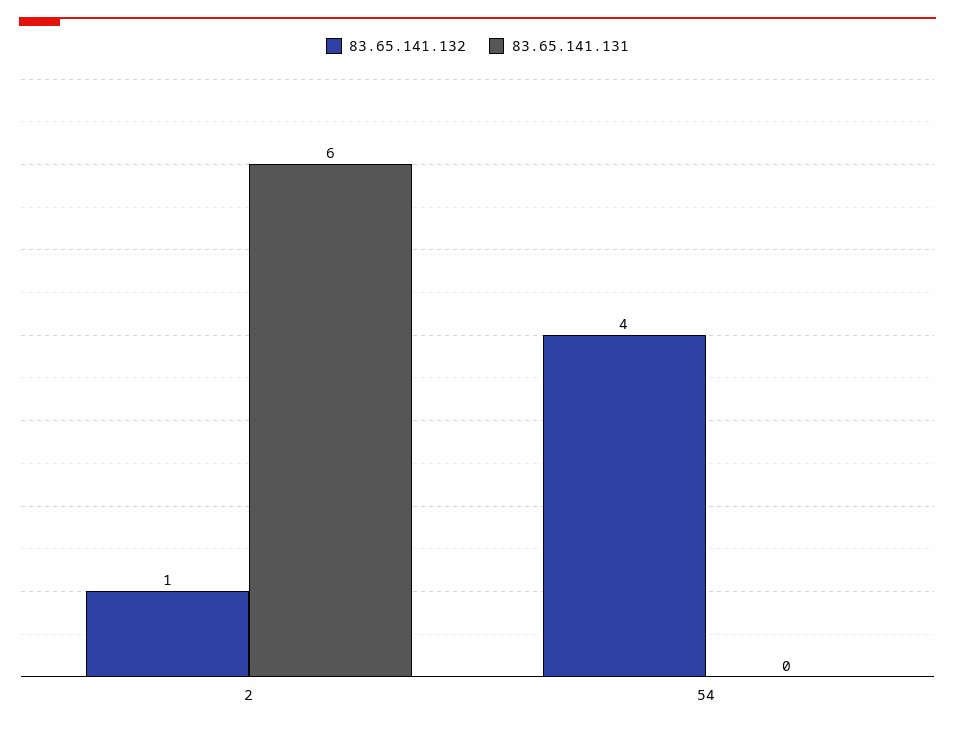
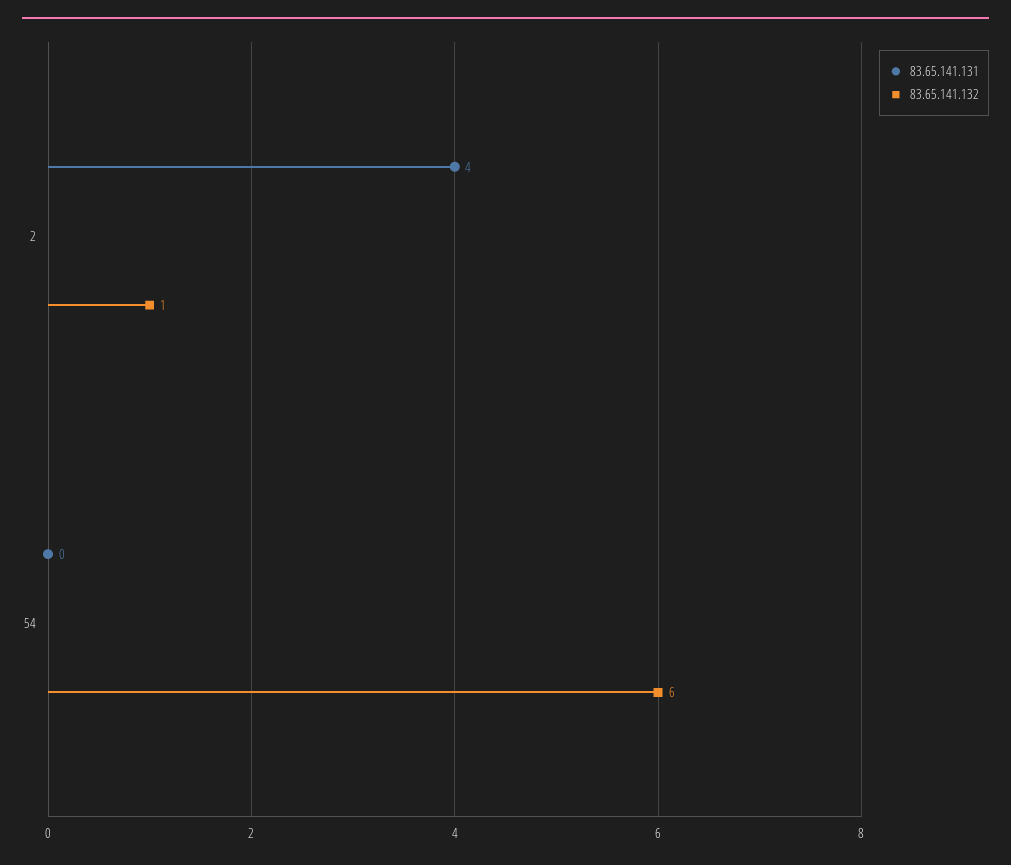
  {
    "83.65.141.132": {
      "2": 1,
-     "54": 4
+     "54": 6
    },
    "83.65.141.131": {
-     "2": 6,
+     "2": 4,
      "54": 0
    }
  }

